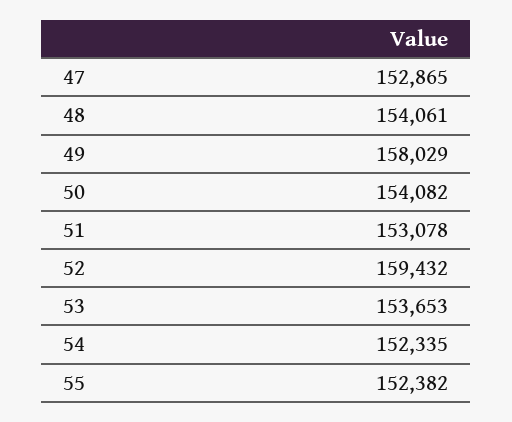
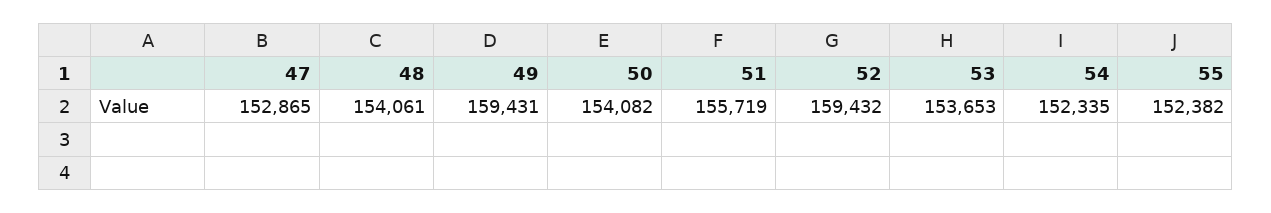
  {
    "47": 152865,
    "48": 154061,
-   "49": 158029,
+   "49": 159431,
    "50": 154082,
-   "51": 153078,
+   "51": 155719,
    "52": 159432,
    "53": 153653,
    "54": 152335,
    "55": 152382
  }

